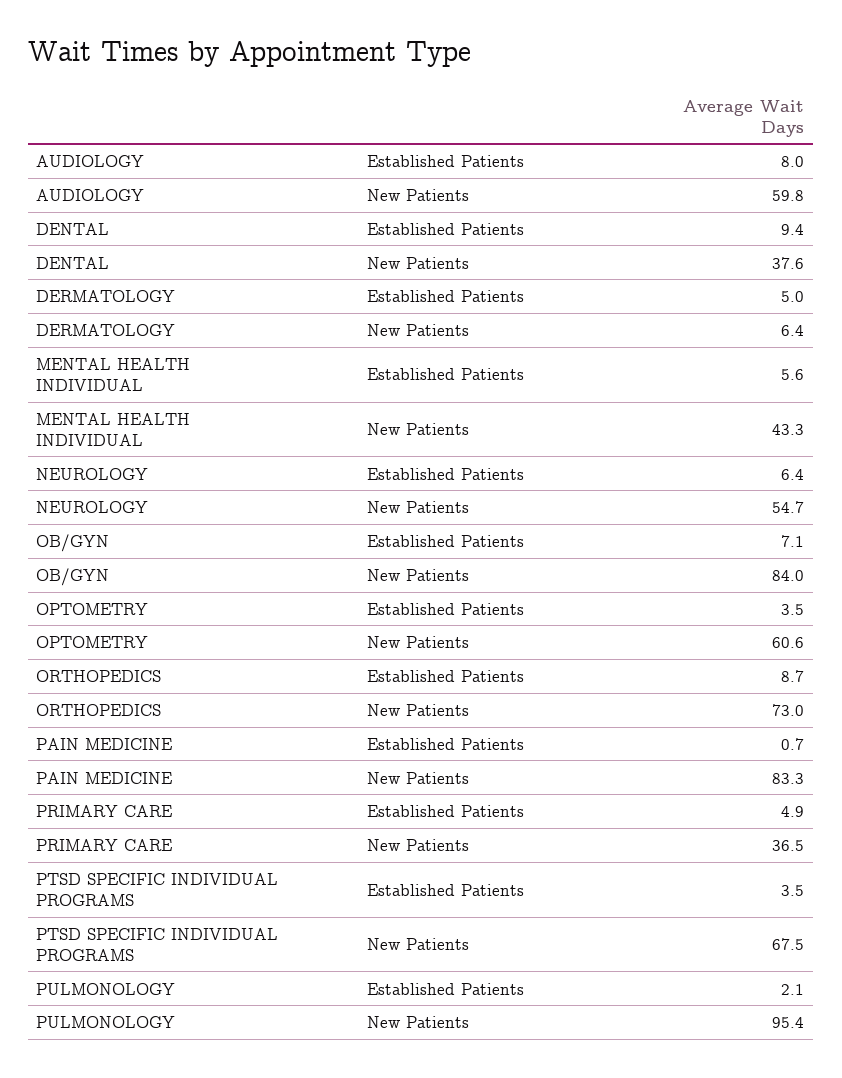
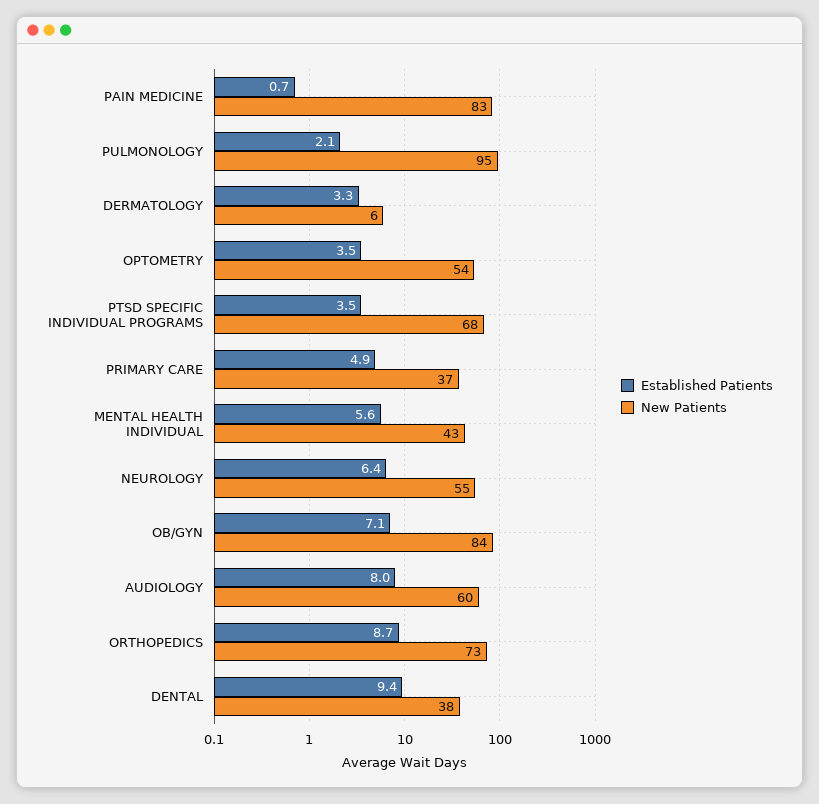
  {
    "Established Patients": {
      "AUDIOLOGY": 8,
      "DENTAL": 9.4,
-     "DERMATOLOGY": 5,
+     "DERMATOLOGY": 3.3,
      "MENTAL HEALTH INDIVIDUAL": 5.6,
      "NEUROLOGY": 6.4,
      "OB/GYN": 7.1,
      "OPTOMETRY": 3.5,
      "ORTHOPEDICS": 8.7,
      "PAIN MEDICINE": 0.7,
      "PRIMARY CARE": 4.9,
      "PTSD SPECIFIC INDIVIDUAL PROGRAMS": 3.5,
      "PULMONOLOGY": 2.1
    },
    "New Patients": {
      "AUDIOLOGY": 59.8,
      "DENTAL": 37.6,
      "DERMATOLOGY": 6.4,
      "MENTAL HEALTH INDIVIDUAL": 43.3,
      "NEUROLOGY": 54.7,
      "OB/GYN": 84,
-     "OPTOMETRY": 60.6,
+     "OPTOMETRY": 54,
      "ORTHOPEDICS": 73,
      "PAIN MEDICINE": 83.3,
      "PRIMARY CARE": 36.5,
      "PTSD SPECIFIC INDIVIDUAL PROGRAMS": 67.5,
      "PULMONOLOGY": 95.4
    }
  }

